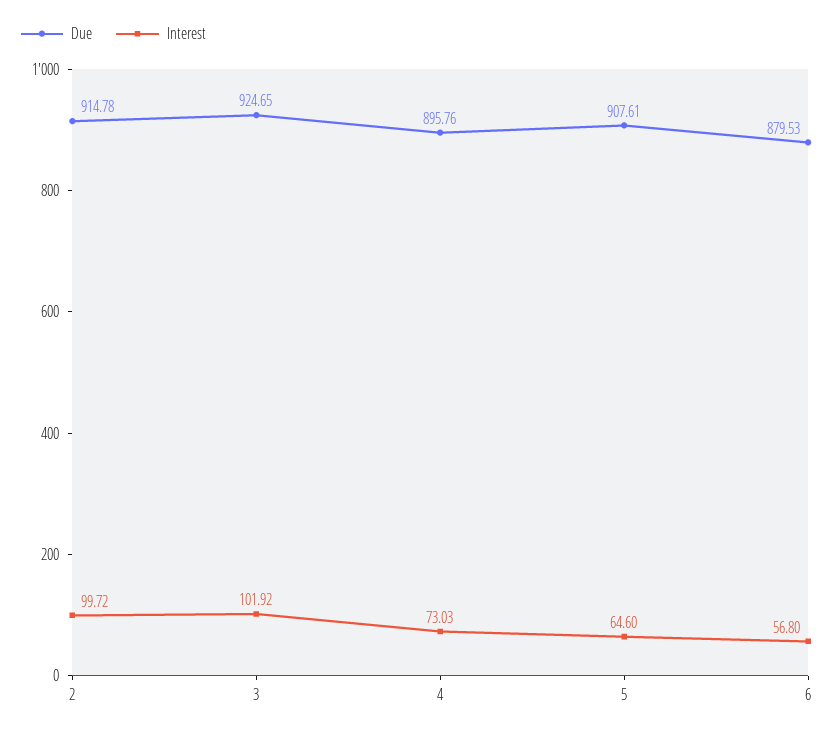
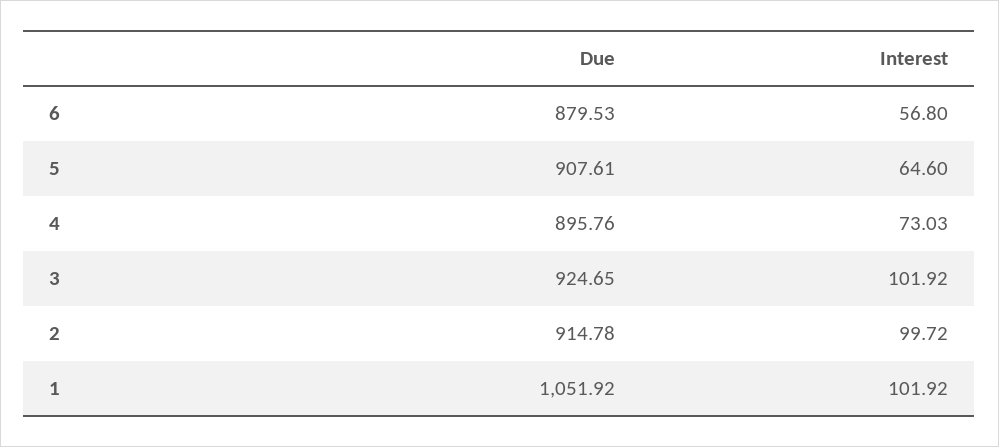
  {
    "Due": {
      "2": 914.78,
      "3": 924.65,
      "4": 895.76,
      "5": 907.61,
-     "6": 879.53
+     "6": 879.53,
+     "1": 1051.92
    },
    "Interest": {
      "2": 99.72,
      "3": 101.92,
      "4": 73.03,
      "5": 64.6,
-     "6": 56.8
+     "6": 56.8,
+     "1": 101.92
    }
  }

